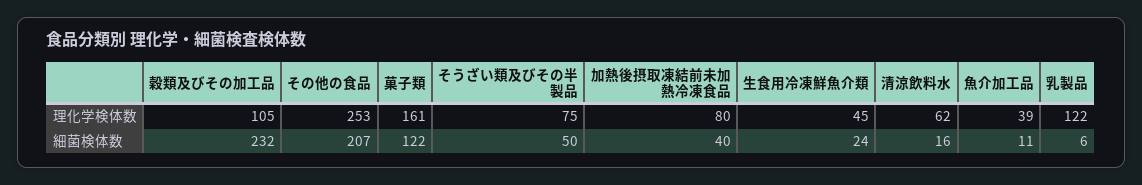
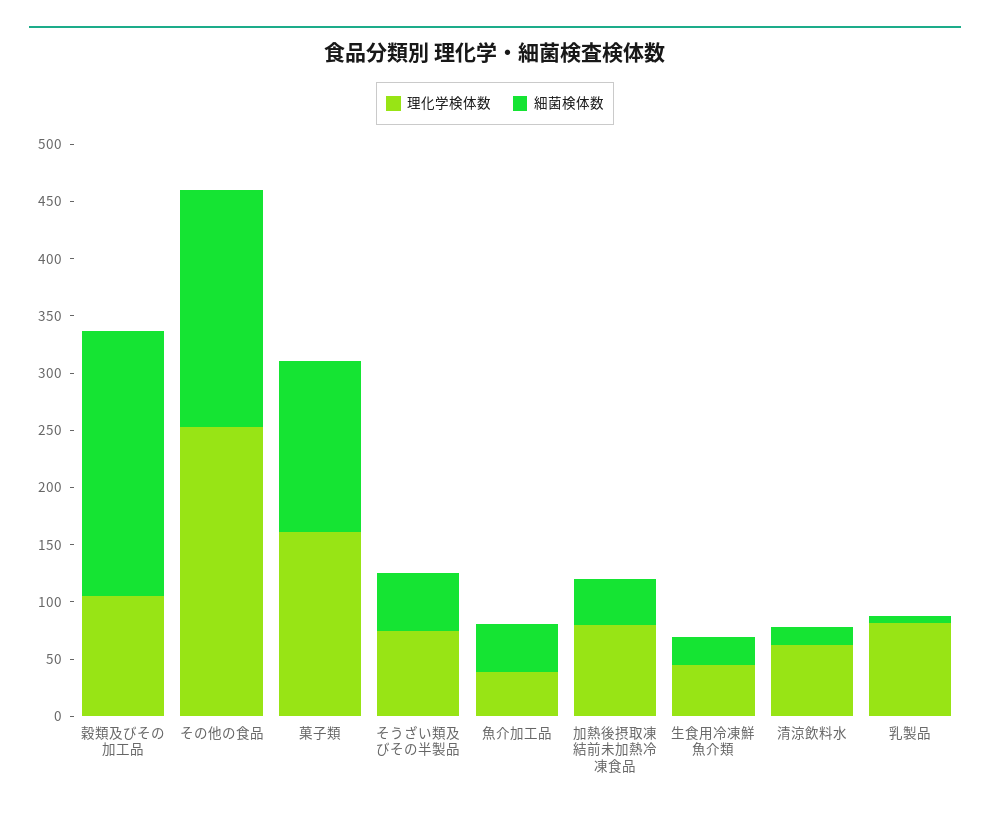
  {
    "理化学検体数": {
      "穀類及びその加工品": 105,
      "その他の食品": 253,
      "菓子類": 161,
      "そうざい類及びその半製品": 75,
      "加熱後摂取凍結前未加熱冷凍食品": 80,
      "生食用冷凍鮮魚介類": 45,
      "清涼飲料水": 62,
      "魚介加工品": 39,
-     "乳製品": 122
+     "乳製品": 80
    },
    "細菌検体数": {
      "穀類及びその加工品": 232,
      "その他の食品": 207,
-     "菓子類": 122,
+     "菓子類": 150,
      "そうざい類及びその半製品": 50,
      "加熱後摂取凍結前未加熱冷凍食品": 40,
      "生食用冷凍鮮魚介類": 24,
      "清涼飲料水": 16,
-     "魚介加工品": 11,
+     "魚介加工品": 40,
      "乳製品": 6
    }
  }

